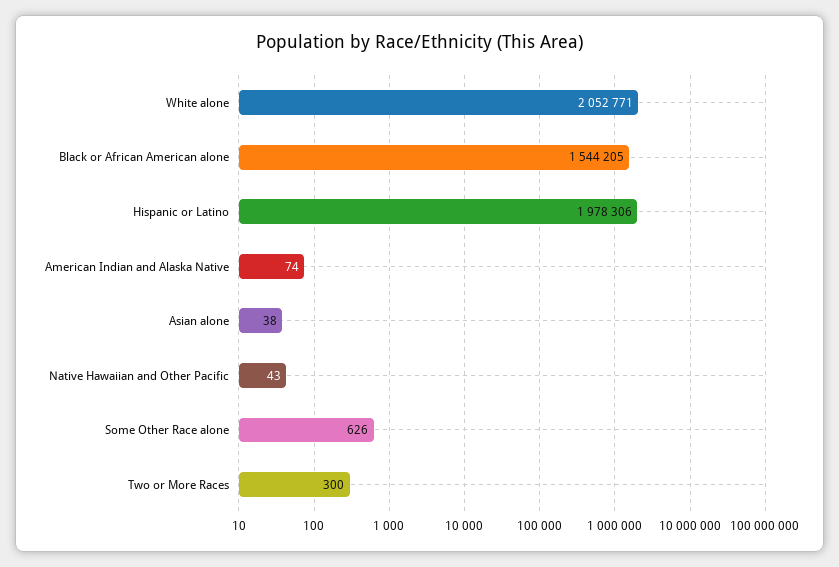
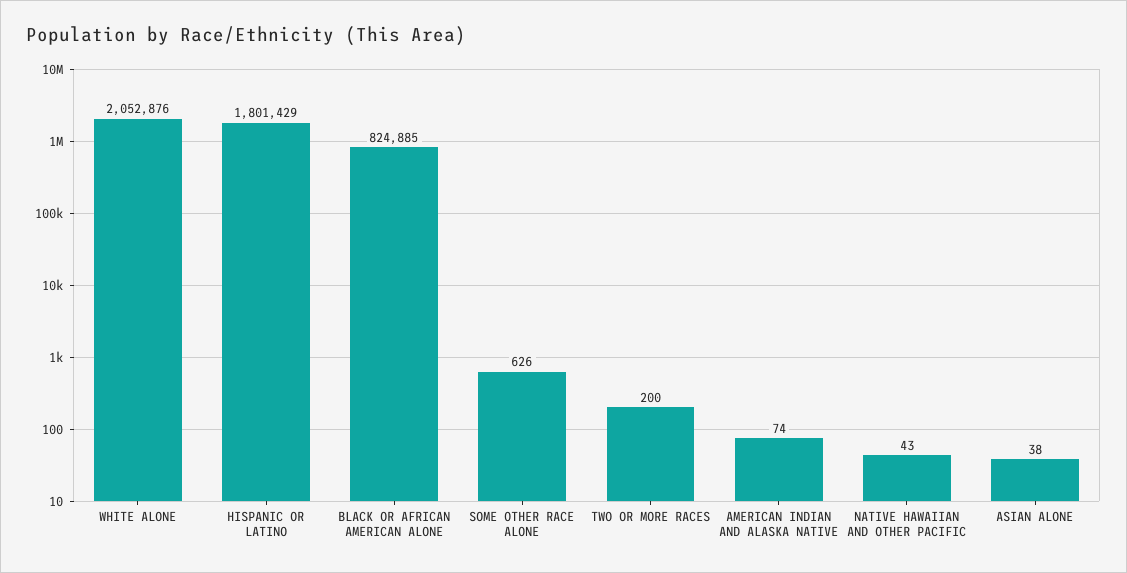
  {
-   "White alone": 2052771,
+   "White alone": 2052876,
-   "Black or African American alone": 1544205,
+   "Black or African American alone": 824885,
-   "Hispanic or Latino": 1978306,
+   "Hispanic or Latino": 1801429,
    "American Indian and Alaska Native": 74,
    "Asian alone": 38,
    "Native Hawaiian and Other Pacific": 43,
    "Some Other Race alone": 626,
-   "Two or More Races": 300
+   "Two or More Races": 200
  }

